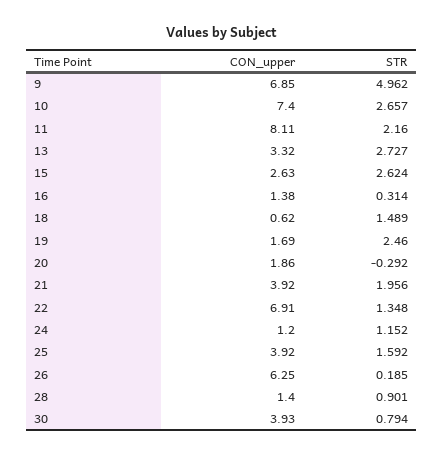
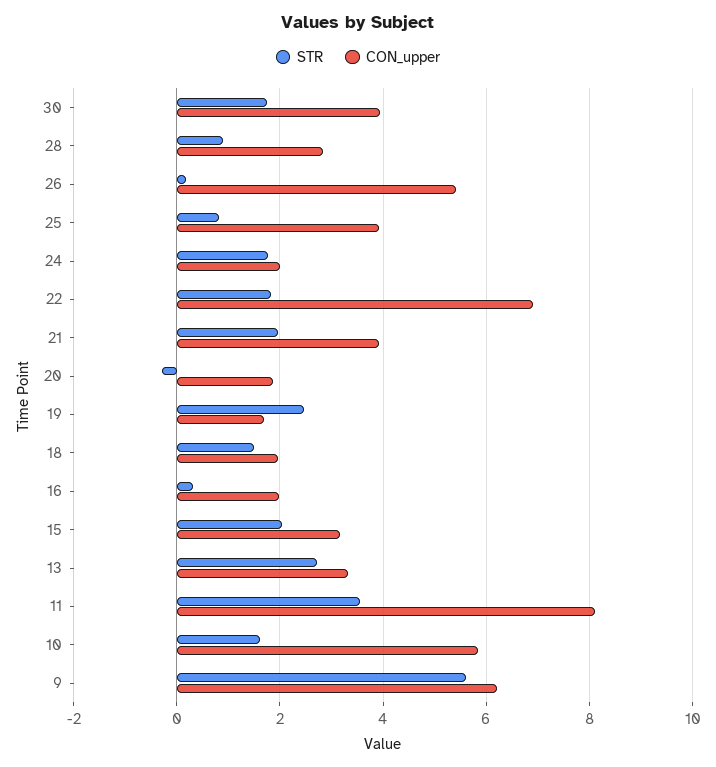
  {
    "CON_upper": {
-     "9": 6.85,
+     "9": 6.2,
-     "10": 7.4,
+     "10": 5.8,
      "11": 8.11,
      "13": 3.32,
-     "15": 2.63,
+     "15": 3.2,
-     "16": 1.38,
+     "16": 2,
-     "18": 0.62,
+     "18": 2,
      "19": 1.69,
      "20": 1.86,
      "21": 3.92,
      "22": 6.91,
-     "24": 1.2,
+     "24": 2,
      "25": 3.92,
-     "26": 6.25,
+     "26": 5.4,
-     "28": 1.4,
+     "28": 2.8,
      "30": 3.93
    },
    "STR": {
-     "9": 4.962,
+     "9": 5.6,
-     "10": 2.657,
+     "10": 1.6,
-     "11": 2.16,
+     "11": 3.6,
      "13": 2.727,
-     "15": 2.624,
+     "15": 2,
      "16": 0.314,
      "18": 1.489,
      "19": 2.46,
      "20": -0.292,
      "21": 1.956,
-     "22": 1.348,
+     "22": 1.8,
-     "24": 1.152,
+     "24": 1.8,
-     "25": 1.592,
+     "25": 0.8,
      "26": 0.185,
      "28": 0.901,
-     "30": 0.794
+     "30": 1.8
    }
  }

